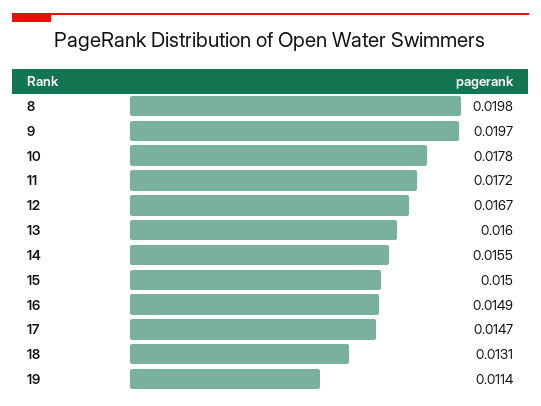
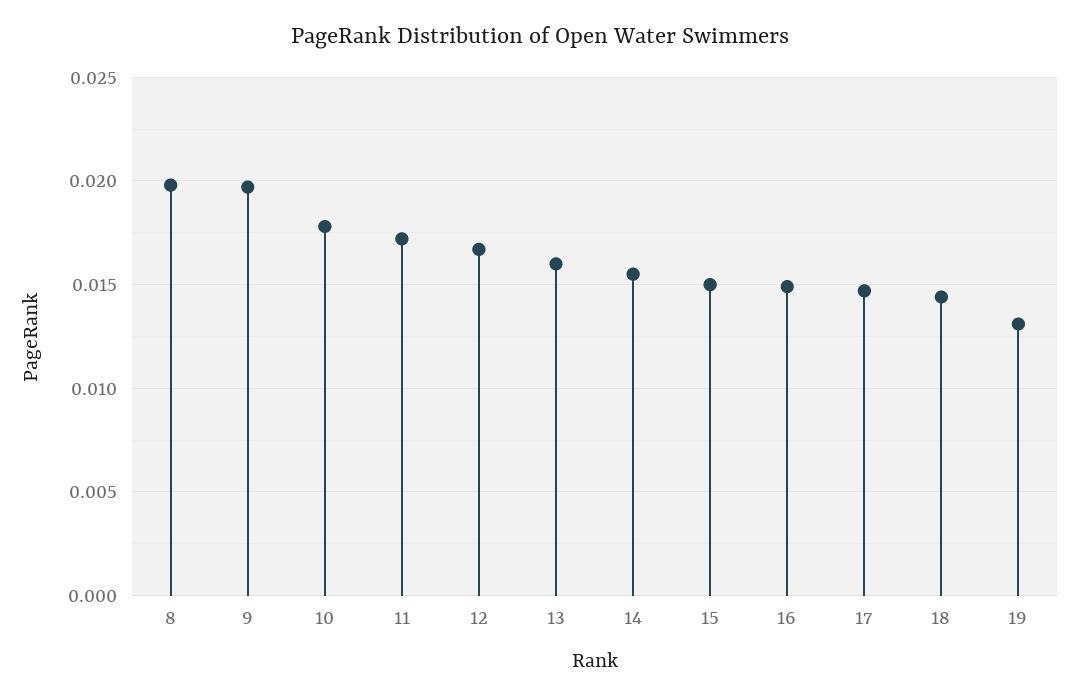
  {
    "8": 0.0198,
    "9": 0.0197,
    "10": 0.0178,
    "11": 0.0172,
    "12": 0.0167,
    "13": 0.016,
    "14": 0.0155,
    "15": 0.015,
    "16": 0.0149,
    "17": 0.0147,
-   "18": 0.0131,
+   "18": 0.0145,
-   "19": 0.0114
+   "19": 0.013
  }

